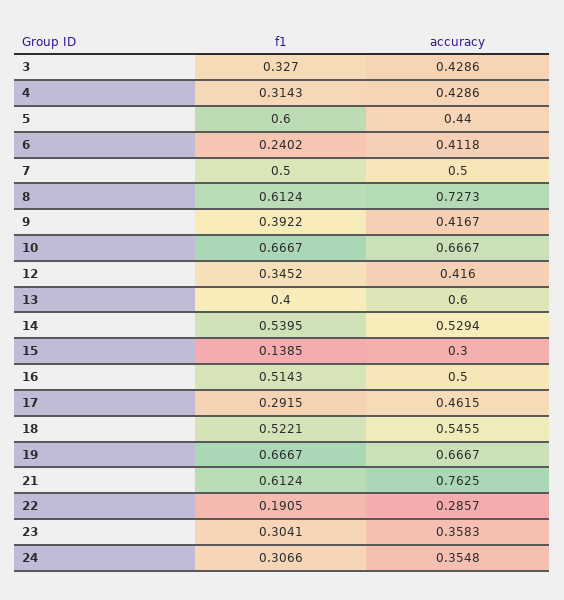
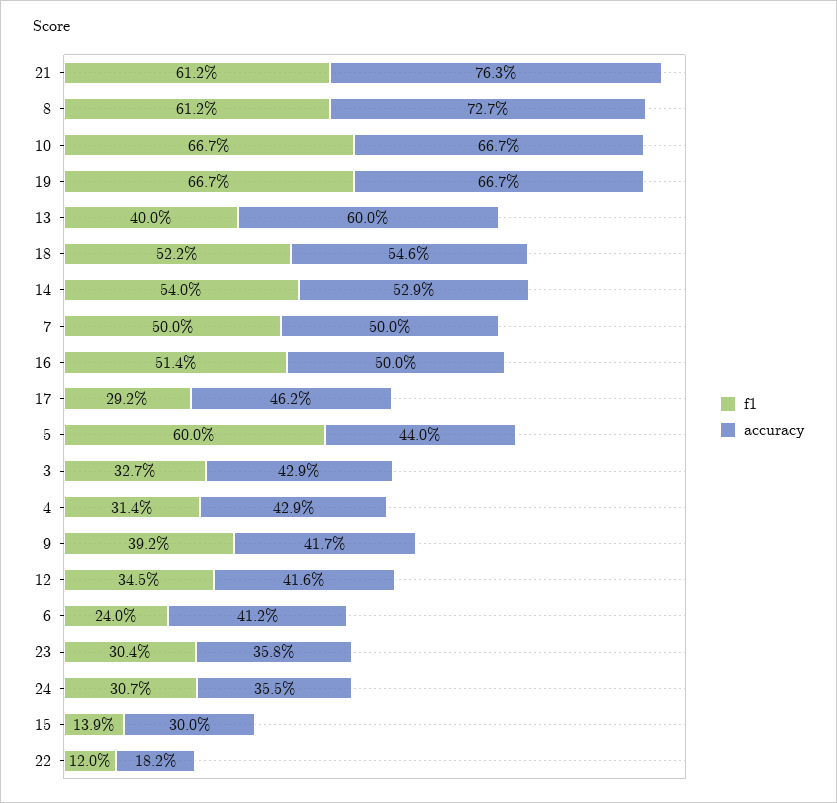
  {
    "f1": {
      "3": 0.327,
      "4": 0.3143,
      "5": 0.6,
      "6": 0.2402,
      "7": 0.5,
      "8": 0.6124,
      "9": 0.3922,
      "10": 0.6667,
      "12": 0.3452,
      "13": 0.4,
      "14": 0.5395,
      "15": 0.1385,
      "16": 0.5143,
      "17": 0.2915,
      "18": 0.5221,
      "19": 0.6667,
      "21": 0.6124,
-     "22": 0.1905,
+     "22": 0.12,
      "23": 0.3041,
      "24": 0.3066
    },
    "accuracy": {
      "3": 0.4286,
      "4": 0.4286,
      "5": 0.44,
      "6": 0.4118,
      "7": 0.5,
      "8": 0.7273,
      "9": 0.4167,
      "10": 0.6667,
      "12": 0.416,
      "13": 0.6,
      "14": 0.5294,
      "15": 0.3,
      "16": 0.5,
      "17": 0.4615,
      "18": 0.5455,
      "19": 0.6667,
      "21": 0.7625,
-     "22": 0.2857,
+     "22": 0.182,
      "23": 0.3583,
      "24": 0.3548
    }
  }

